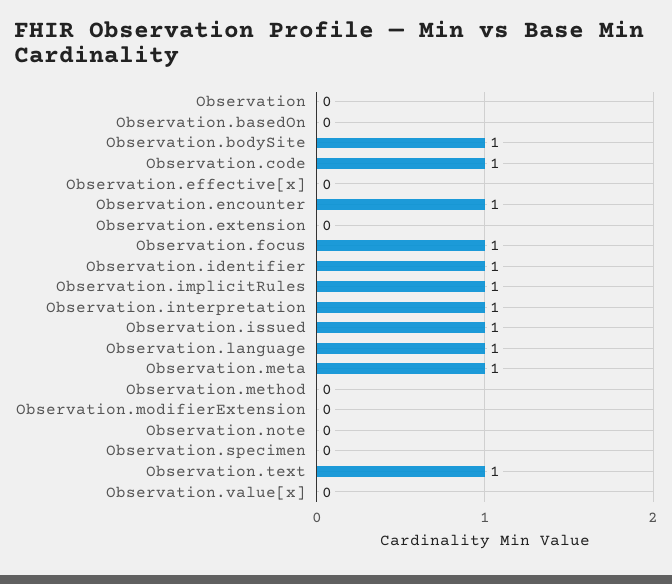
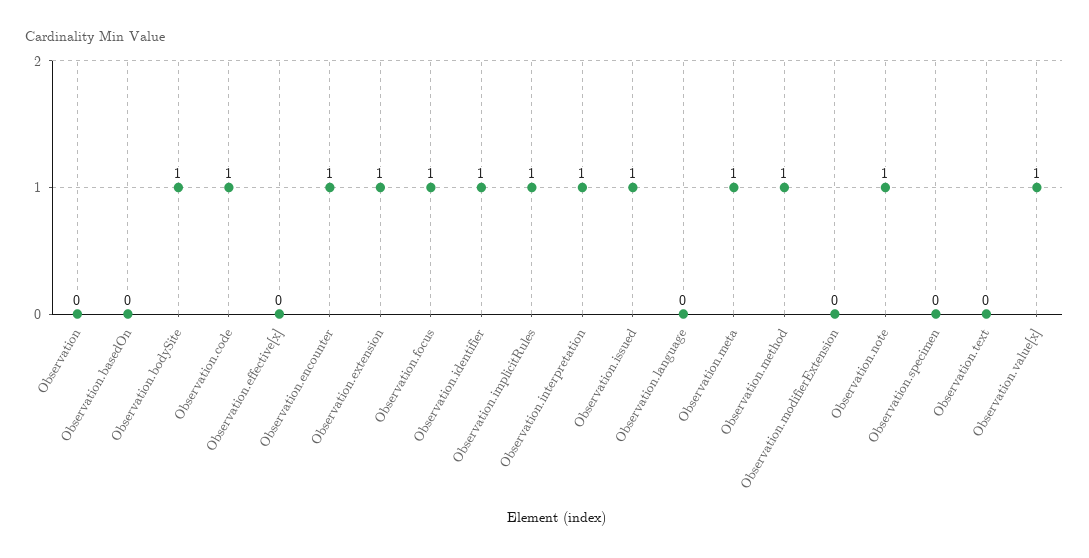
  {
    "Observation": 0,
    "Observation.basedOn": 0,
    "Observation.bodySite": 1,
    "Observation.code": 1,
    "Observation.effective[x]": 0,
    "Observation.encounter": 1,
-   "Observation.extension": 0,
+   "Observation.extension": 1,
    "Observation.focus": 1,
    "Observation.identifier": 1,
    "Observation.implicitRules": 1,
    "Observation.interpretation": 1,
    "Observation.issued": 1,
-   "Observation.language": 1,
+   "Observation.language": 0,
    "Observation.meta": 1,
-   "Observation.method": 0,
+   "Observation.method": 1,
    "Observation.modifierExtension": 0,
-   "Observation.note": 0,
+   "Observation.note": 1,
    "Observation.specimen": 0,
-   "Observation.text": 1,
+   "Observation.text": 0,
-   "Observation.value[x]": 0
+   "Observation.value[x]": 1
  }

